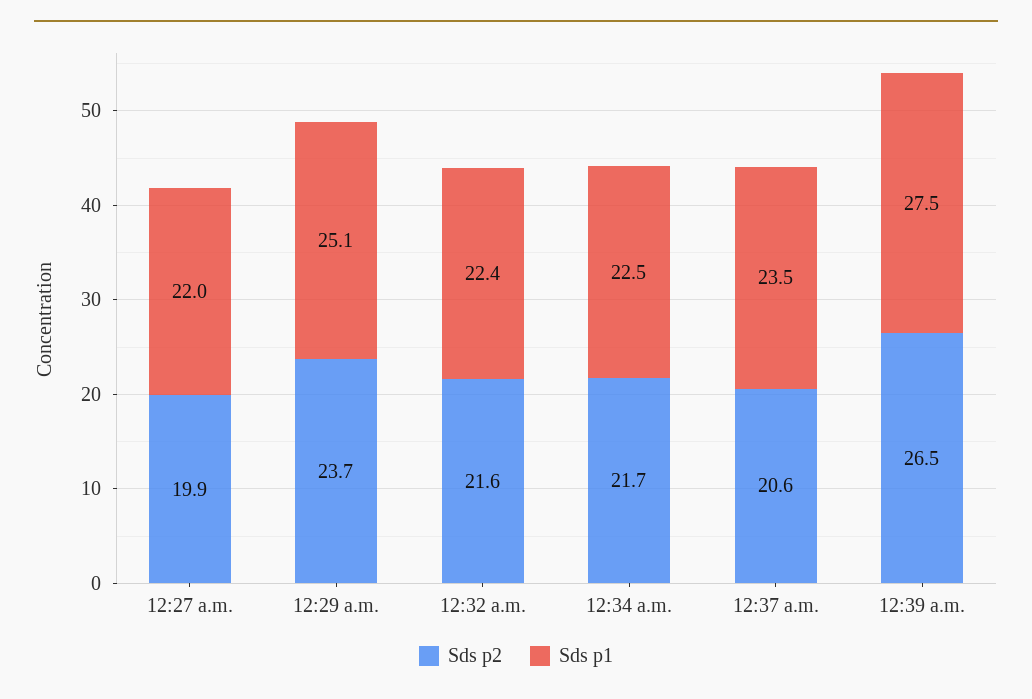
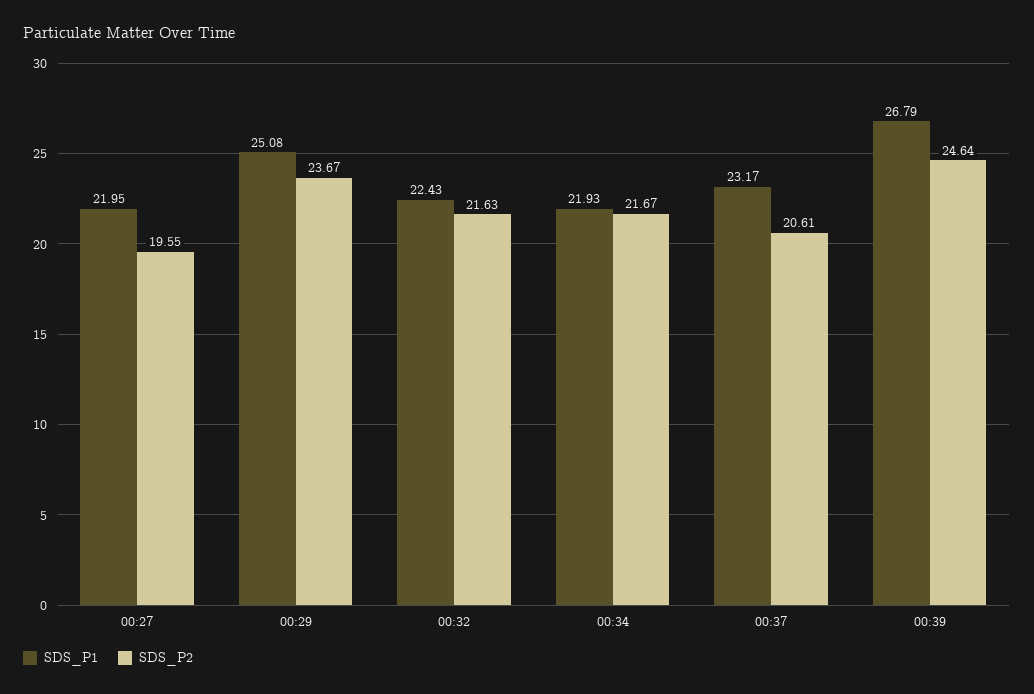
  {
    "Sds p2": {
-     "12:27 a.m.": 19.9,
+     "12:27 a.m.": 19.55,
      "12:29 a.m.": 23.67,
      "12:32 a.m.": 21.63,
      "12:34 a.m.": 21.67,
      "12:37 a.m.": 20.61,
-     "12:39 a.m.": 26.5
+     "12:39 a.m.": 24.64
    },
    "Sds p1": {
      "12:27 a.m.": 21.95,
      "12:29 a.m.": 25.08,
      "12:32 a.m.": 22.43,
-     "12:34 a.m.": 22.5,
+     "12:34 a.m.": 21.93,
-     "12:37 a.m.": 23.5,
+     "12:37 a.m.": 23.17,
-     "12:39 a.m.": 27.5
+     "12:39 a.m.": 26.79
    }
  }

